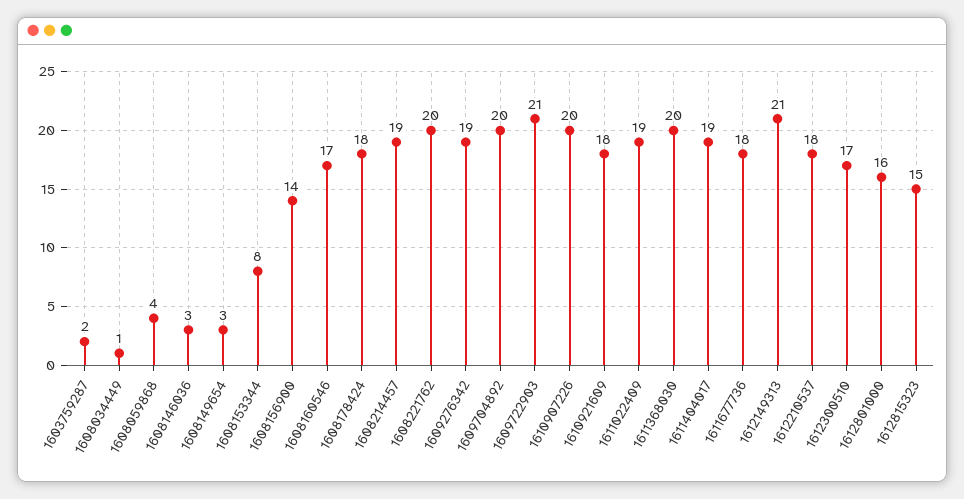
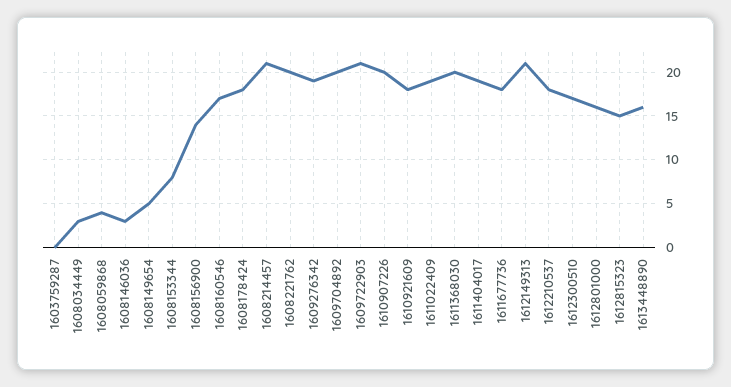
  {
-   "1603759287": 2,
+   "1603759287": 0,
-   "1608034449": 1,
+   "1608034449": 3,
    "1608059868": 4,
    "1608146036": 3,
-   "1608149654": 3,
+   "1608149654": 5,
    "1608153344": 8,
    "1608156900": 14,
    "1608160546": 17,
    "1608178424": 18,
-   "1608214457": 19,
+   "1608214457": 21,
    "1608221762": 20,
    "1609276342": 19,
    "1609704892": 20,
    "1609722903": 21,
    "1610907226": 20,
    "1610921609": 18,
    "1611022409": 19,
    "1611368030": 20,
    "1611404017": 19,
    "1611677736": 18,
    "1612149313": 21,
    "1612210537": 18,
    "1612300510": 17,
    "1612801000": 16,
-   "1612815323": 15
+   "1612815323": 15,
+   "1613448890": 16
  }

